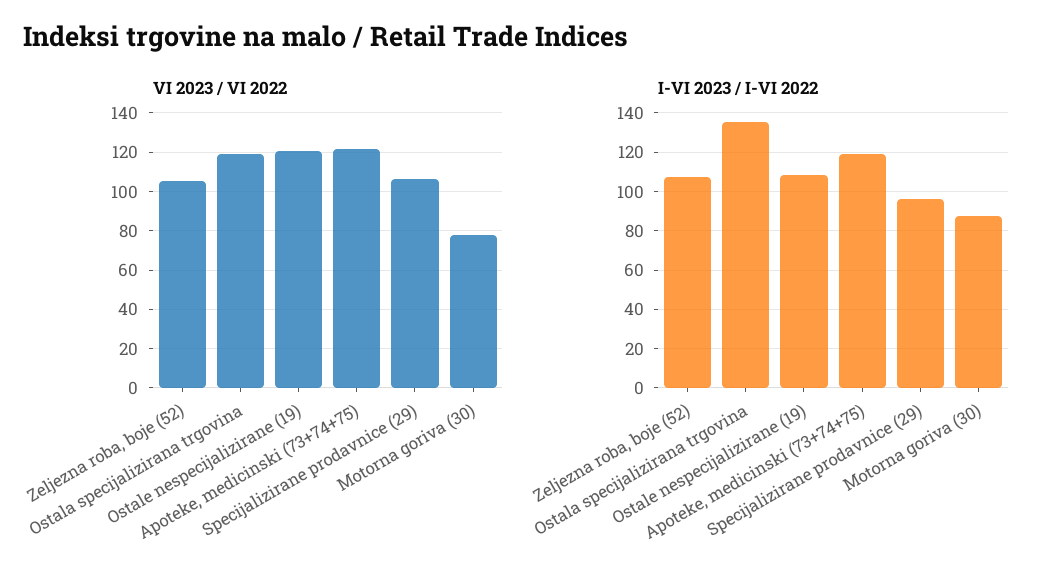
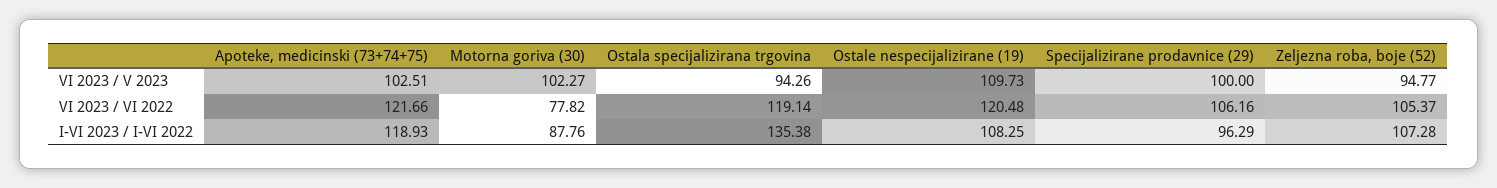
  {
    "VI 2023 / VI 2022": {
      "Zeljezna roba, boje (52)": 105.37,
      "Ostala specijalizirana trgovina": 119.14,
      "Ostale nespecijalizirane (19)": 120.48,
      "Apoteke, medicinski (73+74+75)": 121.66,
      "Specijalizirane prodavnice (29)": 106.16,
      "Motorna goriva (30)": 77.82
    },
    "I-VI 2023 / I-VI 2022": {
      "Zeljezna roba, boje (52)": 107.28,
      "Ostala specijalizirana trgovina": 135.38,
      "Ostale nespecijalizirane (19)": 108.25,
      "Apoteke, medicinski (73+74+75)": 118.93,
      "Specijalizirane prodavnice (29)": 96.29,
      "Motorna goriva (30)": 87.76
-   }
+   },
+   "VI 2023 / V 2023": {
+     "Apoteke, medicinski (73+74+75)": 102.51,
+     "Motorna goriva (30)": 102.27,
+     "Ostala specijalizirana trgovina": 94.26,
+     "Ostale nespecijalizirane (19)": 109.73,
+     "Specijalizirane prodavnice (29)": 100,
+     "Zeljezna roba, boje (52)": 94.77
+   }
  }

